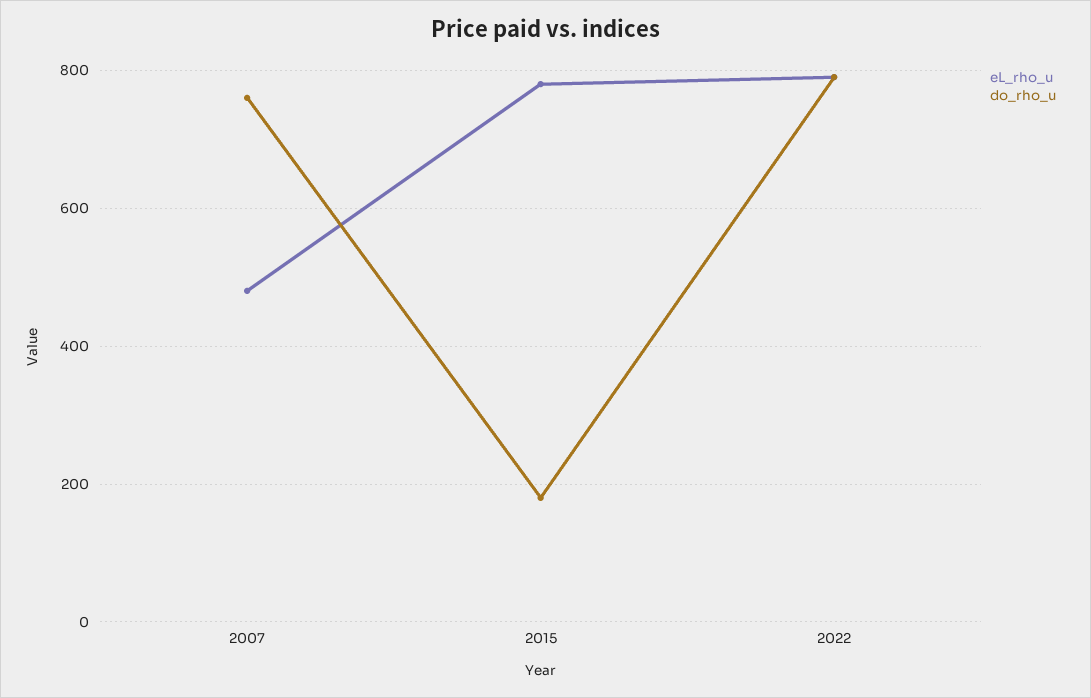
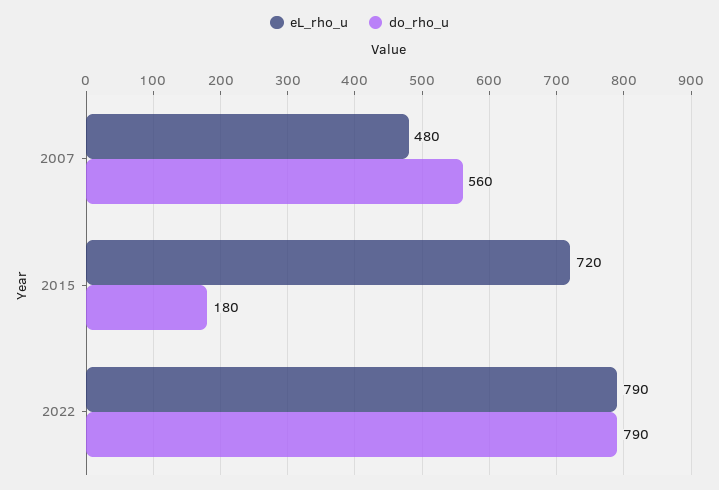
  {
    "eL_rho_u": {
      "2007": 480,
-     "2015": 780,
+     "2015": 720,
      "2022": 790
    },
    "do_rho_u": {
-     "2007": 760,
+     "2007": 560,
      "2015": 180,
      "2022": 790
    }
  }

